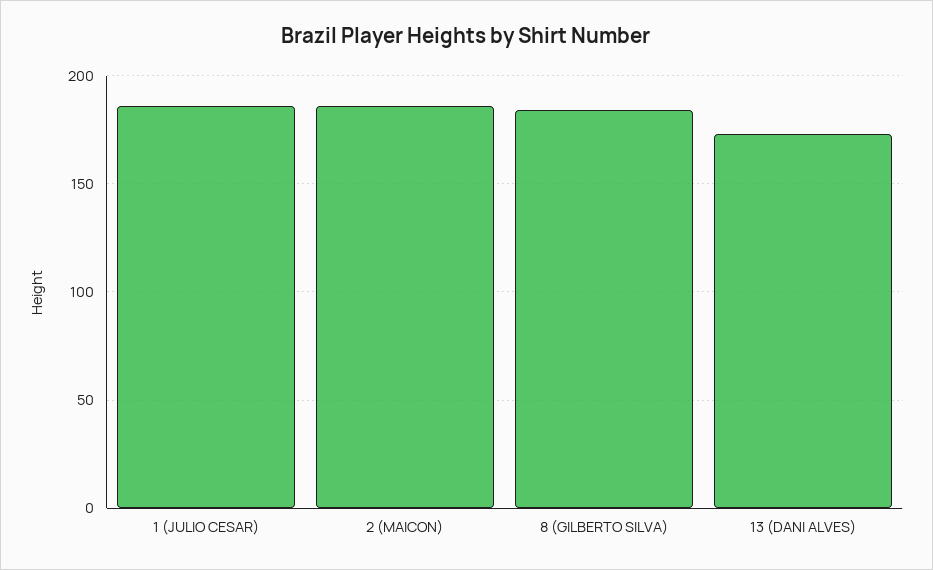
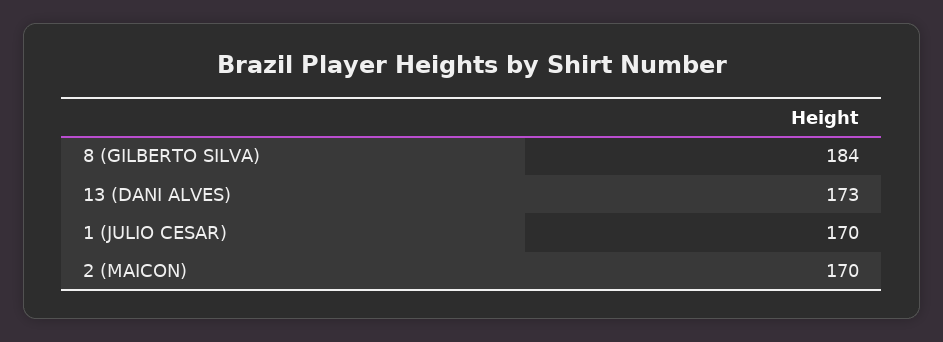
  {
-   "1 (JULIO CESAR)": 185,
+   "1 (JULIO CESAR)": 170,
-   "2 (MAICON)": 185,
+   "2 (MAICON)": 170,
    "8 (GILBERTO SILVA)": 184,
    "13 (DANI ALVES)": 173
  }

